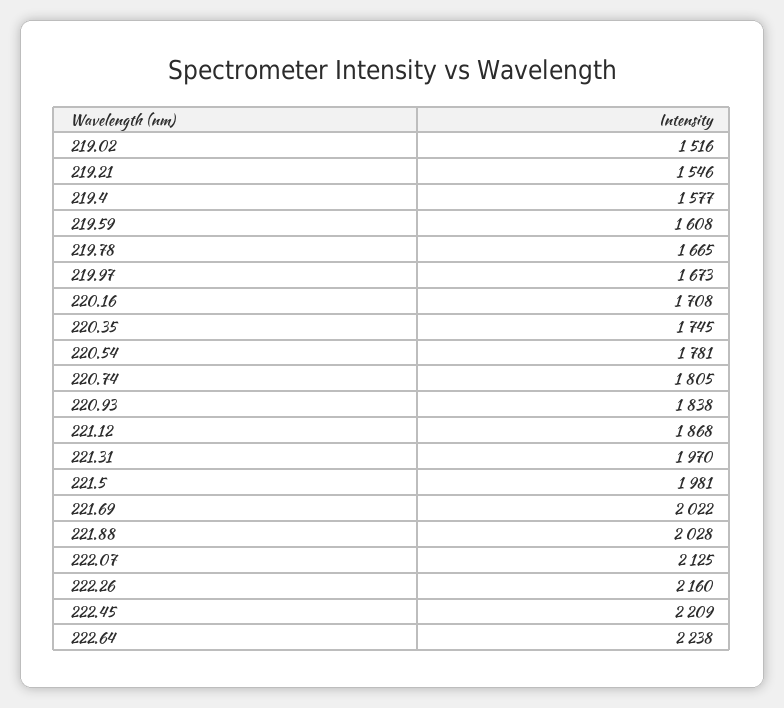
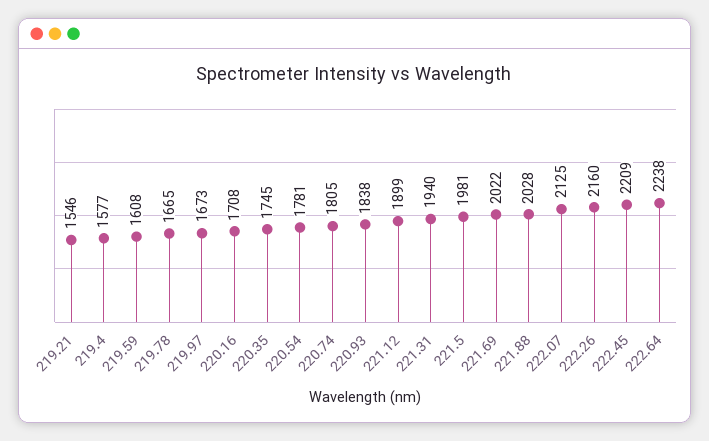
  {
-   "219.02": 1516,
    "219.21": 1546,
    "219.4": 1577,
    "219.59": 1608,
    "219.78": 1665,
    "219.97": 1673,
    "220.16": 1708,
    "220.35": 1745,
    "220.54": 1781,
    "220.74": 1805,
    "220.93": 1838,
-   "221.12": 1868,
+   "221.12": 1899,
-   "221.31": 1970,
+   "221.31": 1940,
    "221.5": 1981,
    "221.69": 2022,
    "221.88": 2028,
    "222.07": 2125,
    "222.26": 2160,
    "222.45": 2209,
    "222.64": 2238
  }

